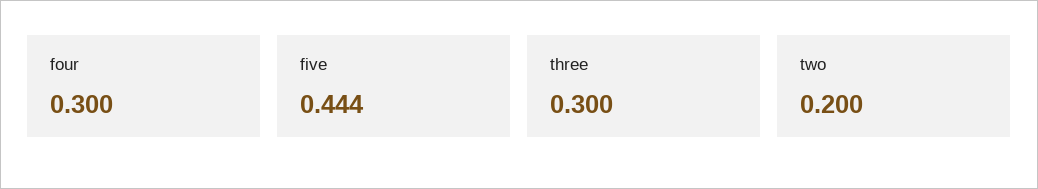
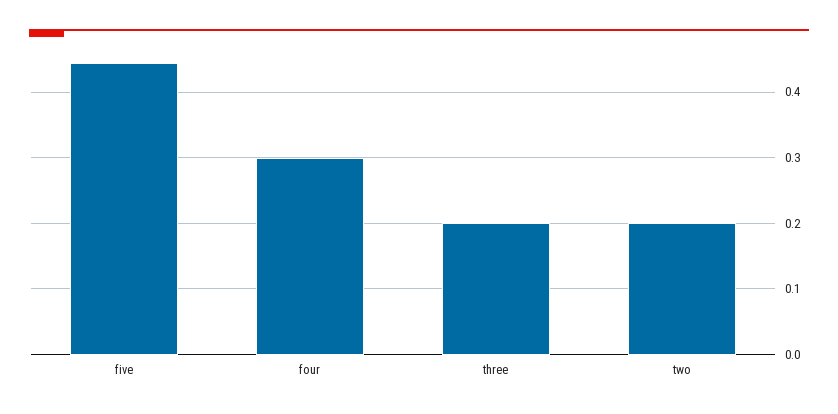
  {
    "four": 0.3,
    "five": 0.444,
-   "three": 0.3,
+   "three": 0.2,
    "two": 0.2
  }

